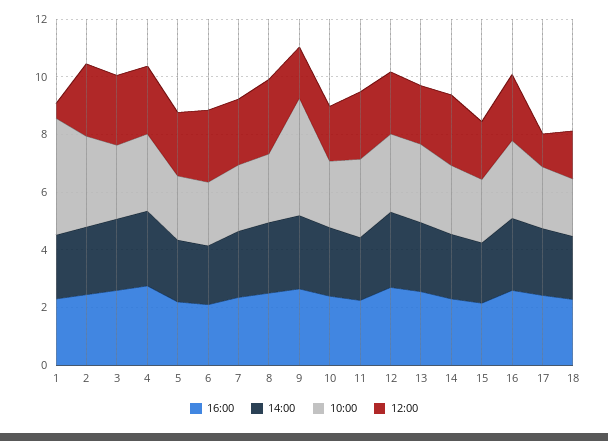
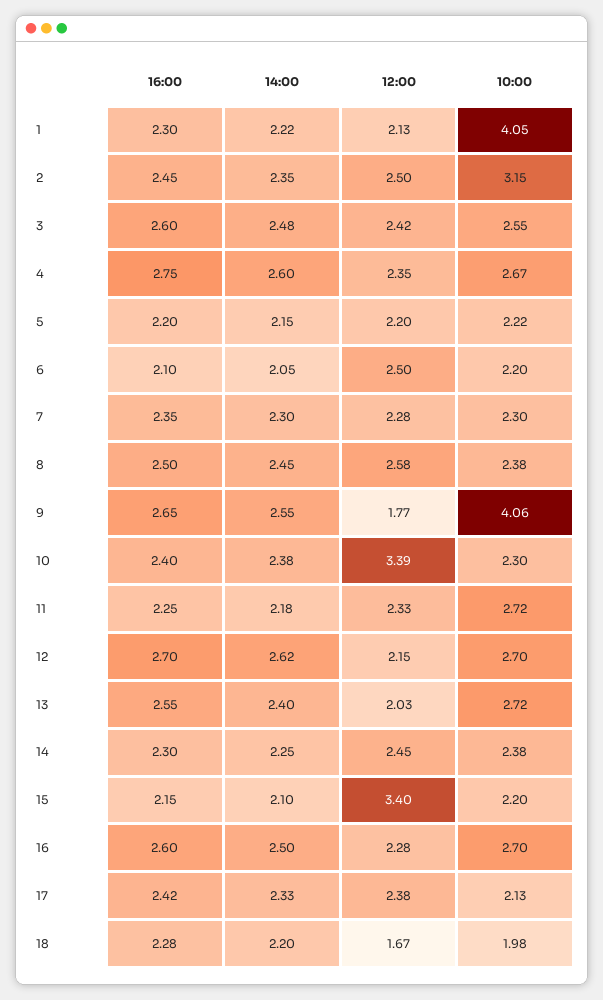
  {
    "16:00": {
      "1": 2.3,
      "2": 2.45,
      "3": 2.6,
      "4": 2.75,
      "5": 2.2,
      "6": 2.1,
      "7": 2.35,
      "8": 2.5,
      "9": 2.65,
      "10": 2.4,
      "11": 2.25,
      "12": 2.7,
      "13": 2.55,
      "14": 2.3,
      "15": 2.15,
      "16": 2.6,
      "17": 2.42,
      "18": 2.28
    },
    "14:00": {
      "1": 2.22,
      "2": 2.35,
      "3": 2.48,
      "4": 2.6,
      "5": 2.15,
      "6": 2.05,
      "7": 2.3,
      "8": 2.45,
      "9": 2.55,
      "10": 2.38,
      "11": 2.18,
      "12": 2.62,
      "13": 2.4,
      "14": 2.25,
      "15": 2.1,
      "16": 2.5,
      "17": 2.33,
      "18": 2.2
    },
    "10:00": {
      "1": 4.05,
      "2": 3.15,
      "3": 2.55,
      "4": 2.67,
      "5": 2.22,
      "6": 2.2,
      "7": 2.3,
      "8": 2.38,
      "9": 4.06,
      "10": 2.3,
      "11": 2.72,
      "12": 2.7,
      "13": 2.72,
      "14": 2.38,
      "15": 2.2,
      "16": 2.7,
      "17": 2.13,
      "18": 1.98
    },
    "12:00": {
-     "1": 0.5,
+     "1": 2.13,
      "2": 2.5,
      "3": 2.42,
      "4": 2.35,
      "5": 2.2,
      "6": 2.5,
      "7": 2.28,
      "8": 2.58,
      "9": 1.77,
-     "10": 2,
+     "10": 3.39,
      "11": 2.33,
      "12": 2.15,
      "13": 2.03,
      "14": 2.45,
-     "15": 2,
+     "15": 3.4,
      "16": 2.28,
-     "17": 1,
+     "17": 2.38,
      "18": 1.67
    }
  }

